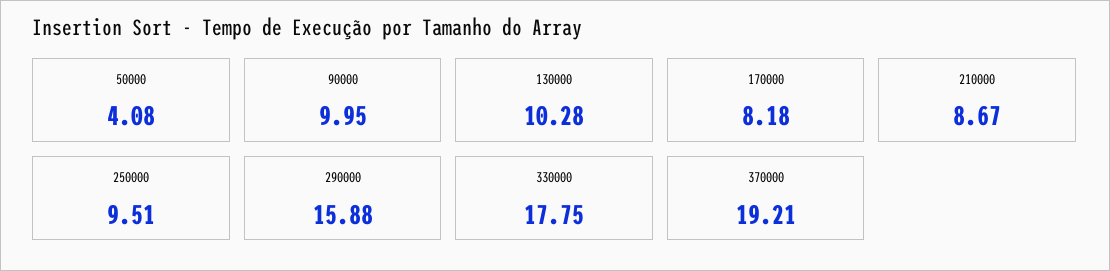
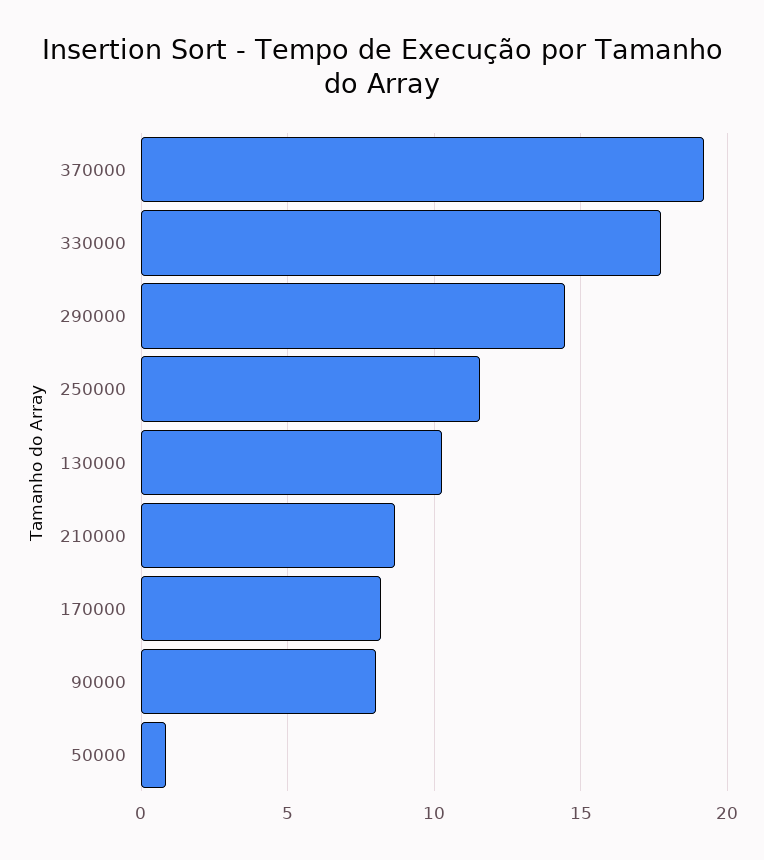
  {
-   "50000": 4.08,
+   "50000": 1,
-   "90000": 9.95,
+   "90000": 8,
    "130000": 10.28,
    "170000": 8.18,
    "210000": 8.67,
-   "250000": 9.51,
+   "250000": 11.5,
-   "290000": 15.88,
+   "290000": 14.5,
    "330000": 17.75,
    "370000": 19.21
  }

